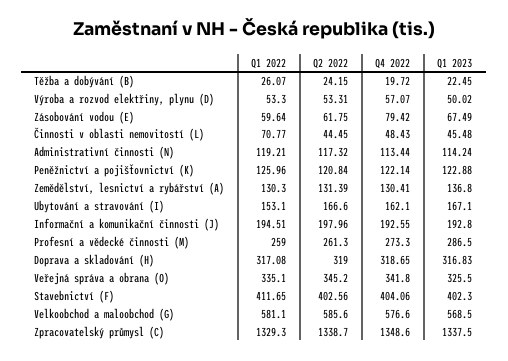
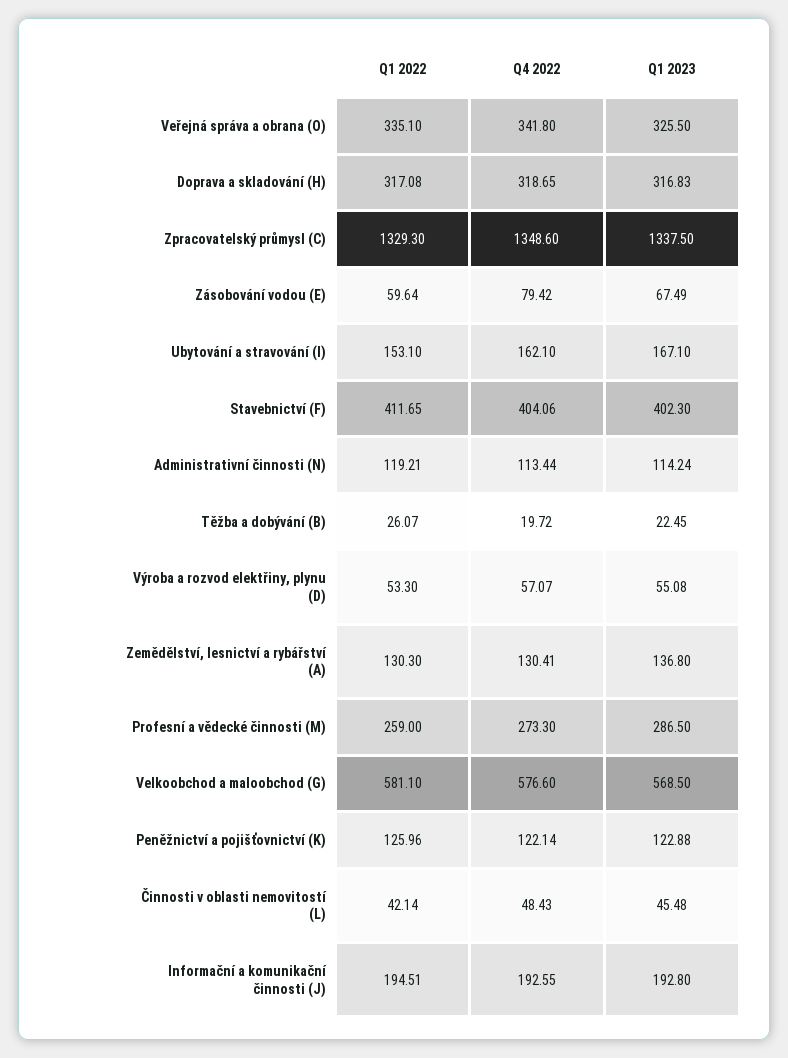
  {
    "Q1 2022": {
      "Těžba a dobývání (B)": 26.07,
      "Výroba a rozvod elektřiny, plynu (D)": 53.3,
      "Zásobování vodou (E)": 59.64,
-     "Činnosti v oblasti nemovitostí (L)": 70.77,
+     "Činnosti v oblasti nemovitostí (L)": 42.14,
      "Administrativní činnosti (N)": 119.21,
      "Peněžnictví a pojišťovnictví (K)": 125.96,
      "Zemědělství, lesnictví a rybářství (A)": 130.3,
      "Ubytování a stravování (I)": 153.1,
      "Informační a komunikační činnosti (J)": 194.51,
      "Profesní a vědecké činnosti (M)": 259,
      "Doprava a skladování (H)": 317.08,
      "Veřejná správa a obrana (O)": 335.1,
      "Stavebnictví (F)": 411.65,
      "Velkoobchod a maloobchod (G)": 581.1,
      "Zpracovatelský průmysl (C)": 1329.3
    },
-   "Q2 2022": {
-     "Těžba a dobývání (B)": 24.15,
-     "Výroba a rozvod elektřiny, plynu (D)": 53.31,
-     "Zásobování vodou (E)": 61.75,
-     "Činnosti v oblasti nemovitostí (L)": 44.45,
-     "Administrativní činnosti (N)": 117.32,
-     "Peněžnictví a pojišťovnictví (K)": 120.84,
-     "Zemědělství, lesnictví a rybářství (A)": 131.39,
-     "Ubytování a stravování (I)": 166.6,
-     "Informační a komunikační činnosti (J)": 197.96,
-     "Profesní a vědecké činnosti (M)": 261.3,
-     "Doprava a skladování (H)": 319,
-     "Veřejná správa a obrana (O)": 345.2,
-     "Stavebnictví (F)": 402.56,
-     "Velkoobchod a maloobchod (G)": 585.6,
-     "Zpracovatelský průmysl (C)": 1338.7
-   },
    "Q4 2022": {
      "Těžba a dobývání (B)": 19.72,
      "Výroba a rozvod elektřiny, plynu (D)": 57.07,
      "Zásobování vodou (E)": 79.42,
      "Činnosti v oblasti nemovitostí (L)": 48.43,
      "Administrativní činnosti (N)": 113.44,
      "Peněžnictví a pojišťovnictví (K)": 122.14,
      "Zemědělství, lesnictví a rybářství (A)": 130.41,
      "Ubytování a stravování (I)": 162.1,
      "Informační a komunikační činnosti (J)": 192.55,
      "Profesní a vědecké činnosti (M)": 273.3,
      "Doprava a skladování (H)": 318.65,
      "Veřejná správa a obrana (O)": 341.8,
      "Stavebnictví (F)": 404.06,
      "Velkoobchod a maloobchod (G)": 576.6,
      "Zpracovatelský průmysl (C)": 1348.6
    },
    "Q1 2023": {
      "Těžba a dobývání (B)": 22.45,
-     "Výroba a rozvod elektřiny, plynu (D)": 50.02,
+     "Výroba a rozvod elektřiny, plynu (D)": 55.08,
      "Zásobování vodou (E)": 67.49,
      "Činnosti v oblasti nemovitostí (L)": 45.48,
      "Administrativní činnosti (N)": 114.24,
      "Peněžnictví a pojišťovnictví (K)": 122.88,
      "Zemědělství, lesnictví a rybářství (A)": 136.8,
      "Ubytování a stravování (I)": 167.1,
      "Informační a komunikační činnosti (J)": 192.8,
      "Profesní a vědecké činnosti (M)": 286.5,
      "Doprava a skladování (H)": 316.83,
      "Veřejná správa a obrana (O)": 325.5,
      "Stavebnictví (F)": 402.3,
      "Velkoobchod a maloobchod (G)": 568.5,
      "Zpracovatelský průmysl (C)": 1337.5
    }
  }

